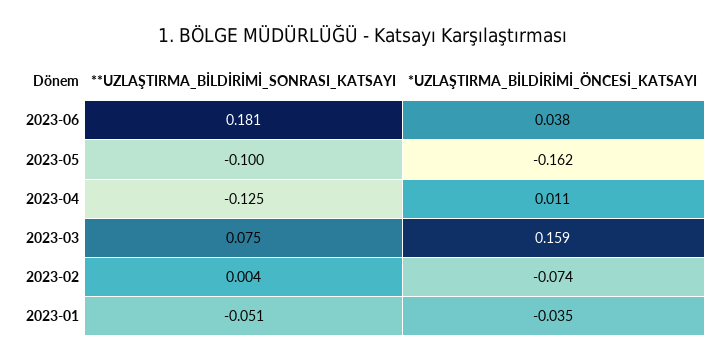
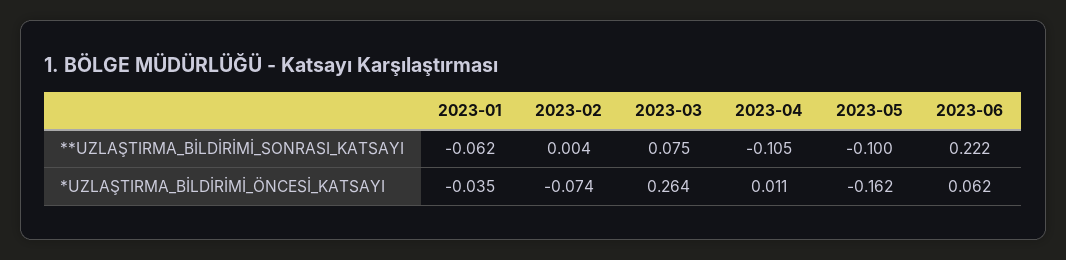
  {
    "**UZLAŞTIRMA_BİLDİRİMİ_SONRASI_KATSAYI": {
-     "2023-06": 0.181,
+     "2023-06": 0.222,
      "2023-05": -0.1,
-     "2023-04": -0.125,
+     "2023-04": -0.105,
      "2023-03": 0.075,
      "2023-02": 0.004,
-     "2023-01": -0.051
+     "2023-01": -0.062
    },
    "*UZLAŞTIRMA_BİLDİRİMİ_ÖNCESİ_KATSAYI": {
-     "2023-06": 0.038,
+     "2023-06": 0.062,
      "2023-05": -0.162,
      "2023-04": 0.011,
-     "2023-03": 0.159,
+     "2023-03": 0.264,
      "2023-02": -0.074,
      "2023-01": -0.035
    }
  }

